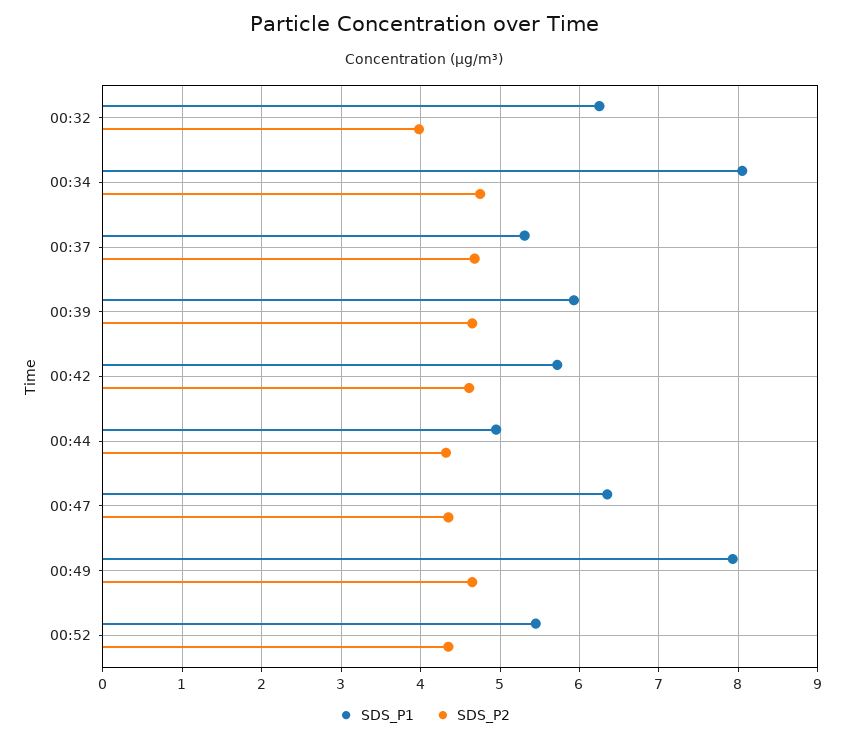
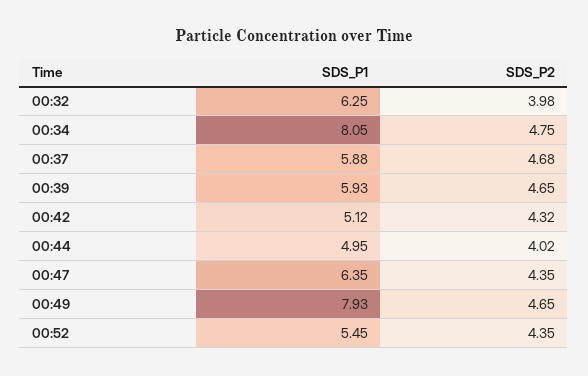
  {
    "SDS_P1": {
      "00:32": 6.25,
      "00:34": 8.05,
-     "00:37": 5.3,
+     "00:37": 5.88,
      "00:39": 5.93,
-     "00:42": 5.7,
+     "00:42": 5.12,
      "00:44": 4.95,
      "00:47": 6.35,
      "00:49": 7.93,
      "00:52": 5.45
    },
    "SDS_P2": {
      "00:32": 3.98,
      "00:34": 4.75,
      "00:37": 4.68,
      "00:39": 4.65,
-     "00:42": 4.6,
+     "00:42": 4.32,
-     "00:44": 4.3,
+     "00:44": 4.02,
      "00:47": 4.35,
      "00:49": 4.65,
      "00:52": 4.35
    }
  }

